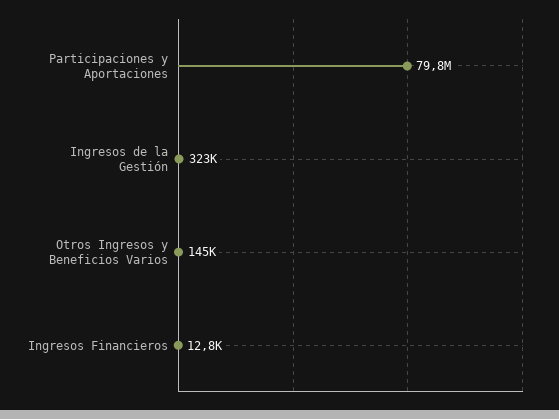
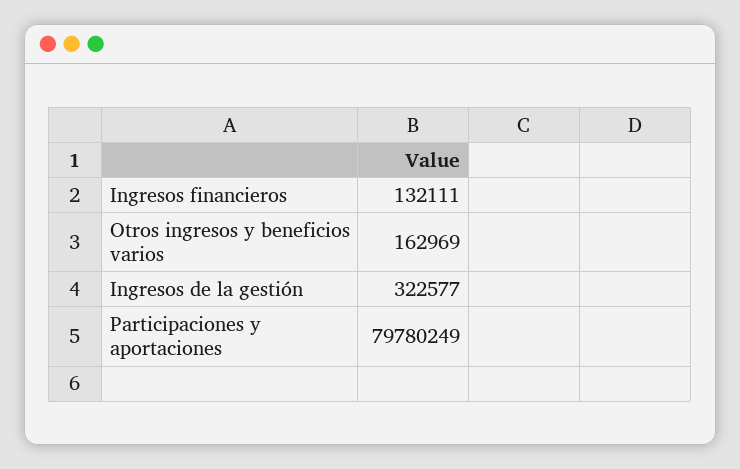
  {
    "Participaciones y Aportaciones": 79780249,
    "Ingresos de la Gestión": 322577,
-   "Otros Ingresos y Beneficios Varios": 145000,
+   "Otros Ingresos y Beneficios Varios": 162969,
-   "Ingresos Financieros": 12800
+   "Ingresos Financieros": 132111
  }

